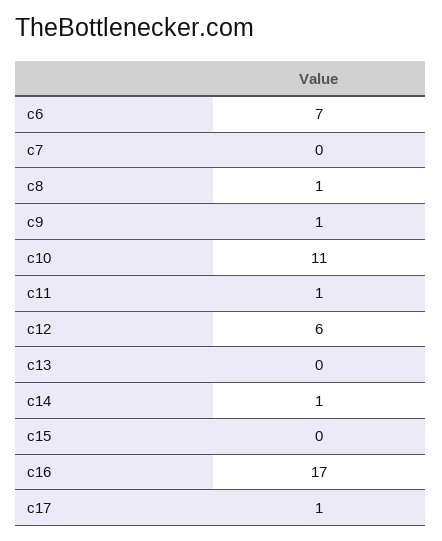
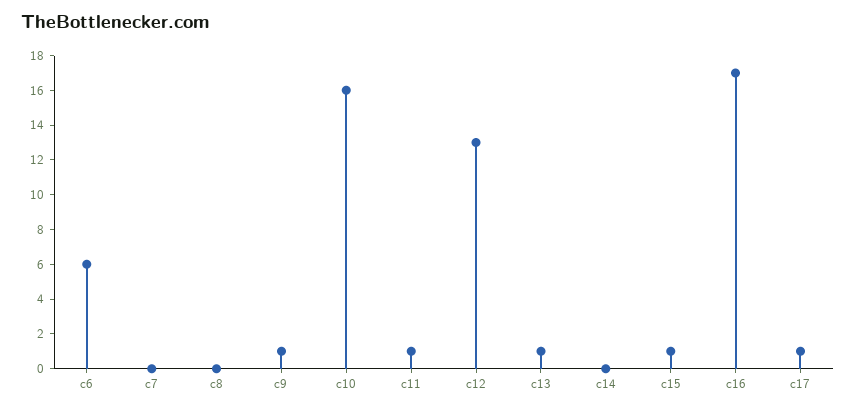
  {
-   "c6": 7,
+   "c6": 6,
    "c7": 0,
-   "c8": 1,
+   "c8": 0,
    "c9": 1,
-   "c10": 11,
+   "c10": 16,
    "c11": 1,
-   "c12": 6,
+   "c12": 13,
-   "c13": 0,
+   "c13": 1,
-   "c14": 1,
+   "c14": 0,
-   "c15": 0,
+   "c15": 1,
    "c16": 17,
    "c17": 1
  }

